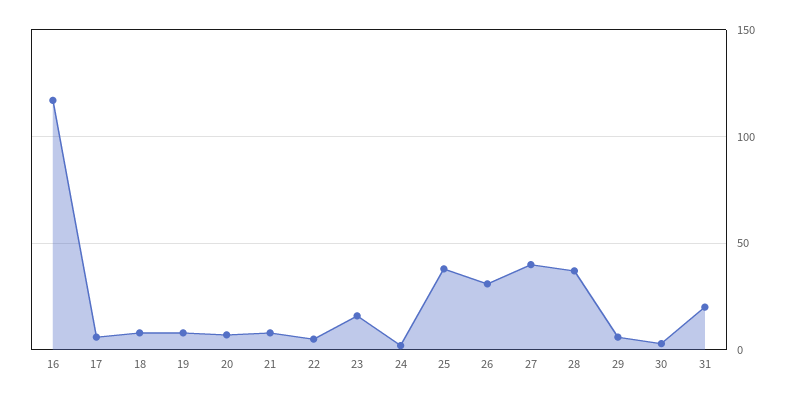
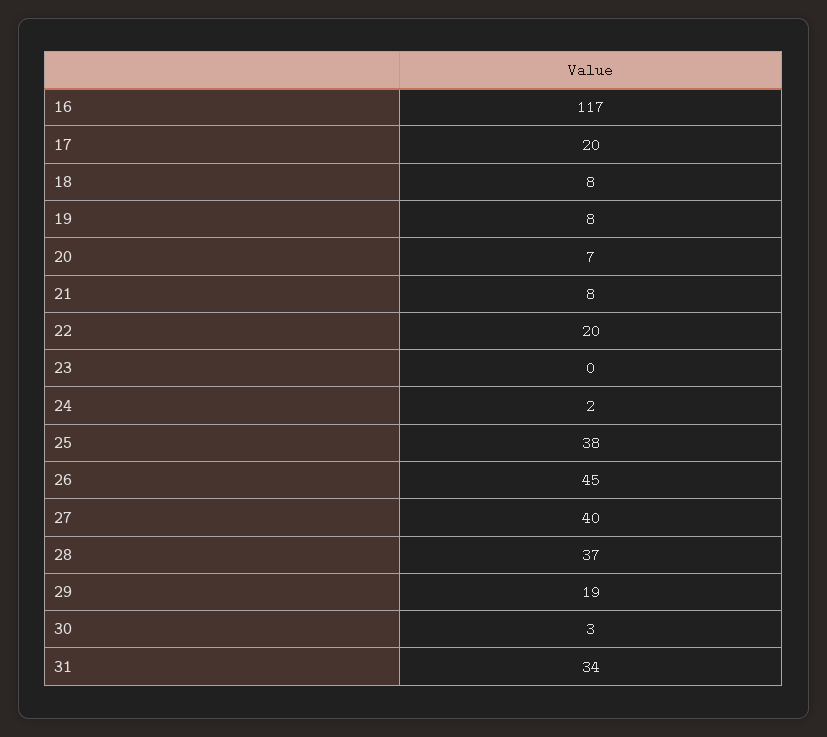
  {
    "16": 117,
-   "17": 5,
+   "17": 20,
    "18": 8,
    "19": 8,
    "20": 7,
    "21": 8,
-   "22": 5,
+   "22": 20,
-   "23": 15,
+   "23": 0,
    "24": 2,
    "25": 38,
-   "26": 30,
+   "26": 45,
    "27": 40,
    "28": 37,
-   "29": 5,
+   "29": 19,
    "30": 3,
-   "31": 20
+   "31": 34
  }

